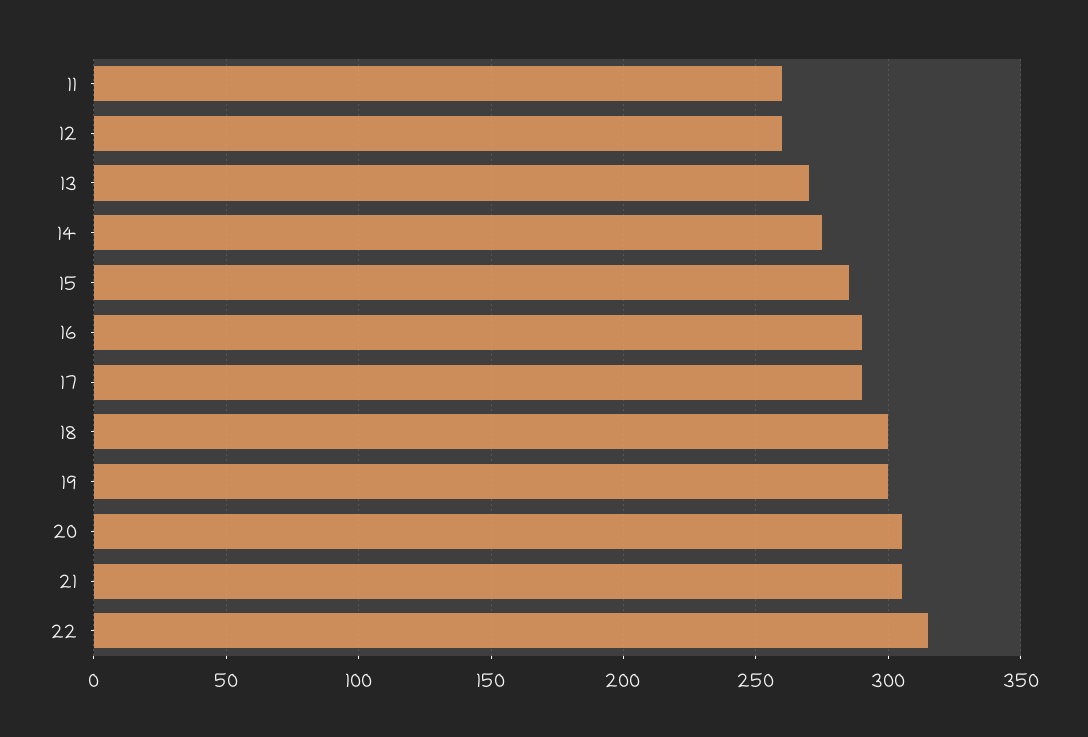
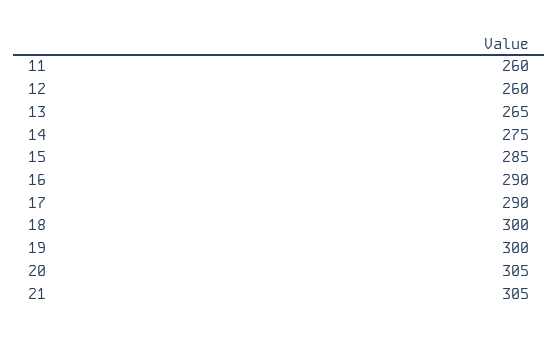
  {
    "11": 260,
    "12": 260,
-   "13": 270,
+   "13": 265,
    "14": 275,
    "15": 285,
    "16": 290,
    "17": 290,
    "18": 300,
    "19": 300,
    "20": 305,
-   "21": 305,
+   "21": 305
-   "22": 315
  }

